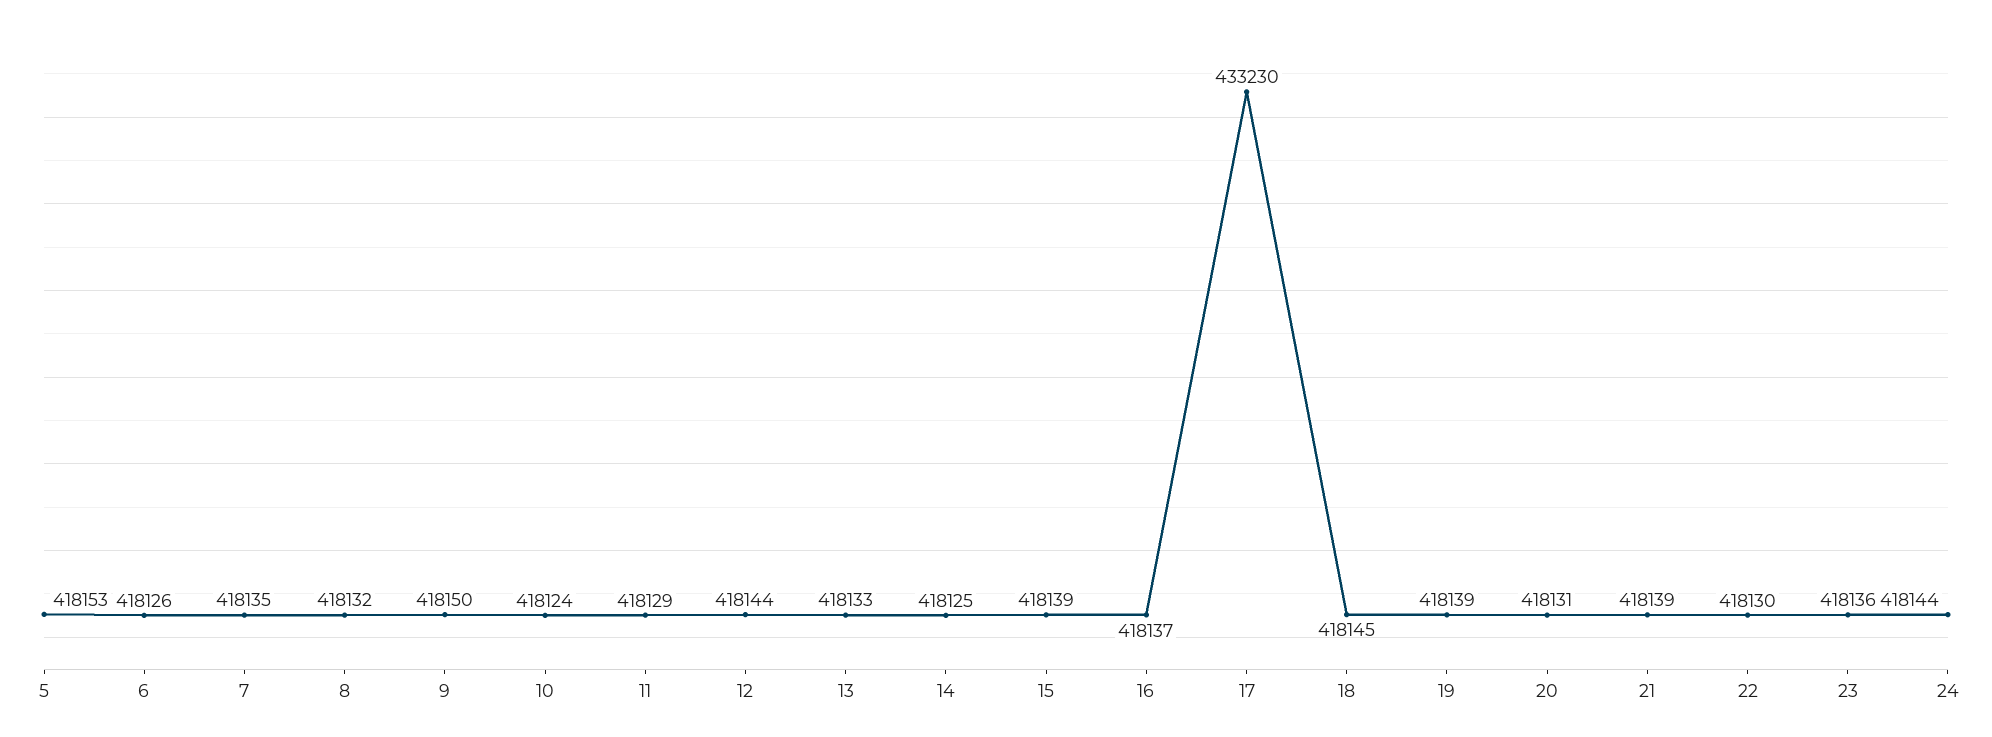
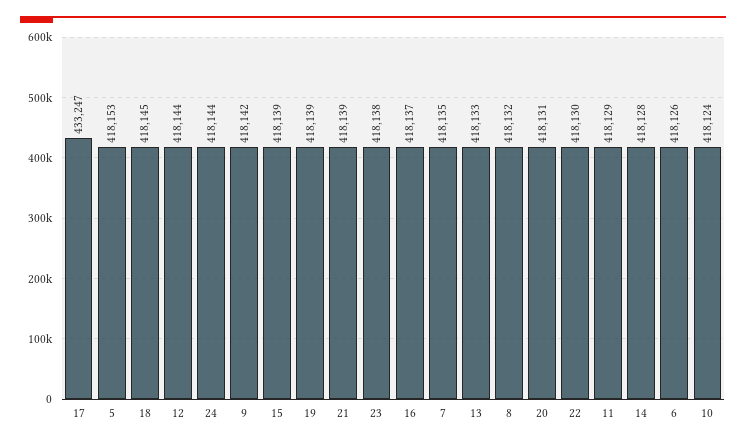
  {
    "5": 418153,
    "6": 418126,
    "7": 418135,
    "8": 418132,
-   "9": 418150,
+   "9": 418142,
    "10": 418124,
    "11": 418129,
    "12": 418144,
    "13": 418133,
-   "14": 418125,
+   "14": 418128,
    "15": 418139,
    "16": 418137,
-   "17": 433230,
+   "17": 433247,
    "18": 418145,
    "19": 418139,
    "20": 418131,
    "21": 418139,
    "22": 418130,
-   "23": 418136,
+   "23": 418138,
    "24": 418144
  }

